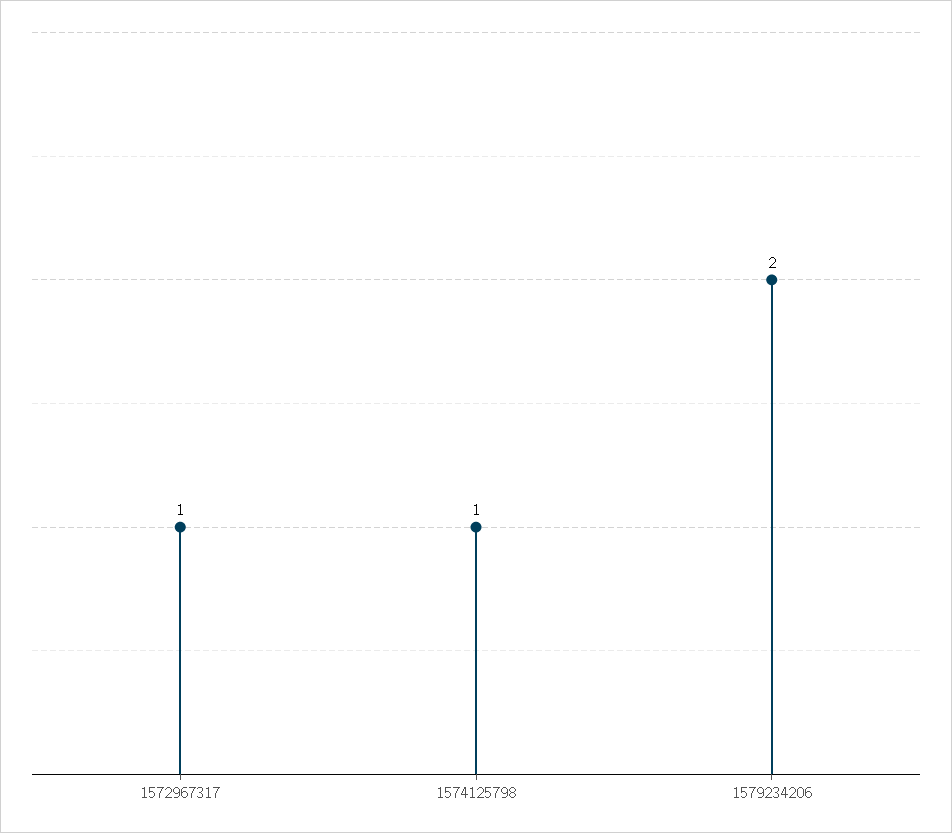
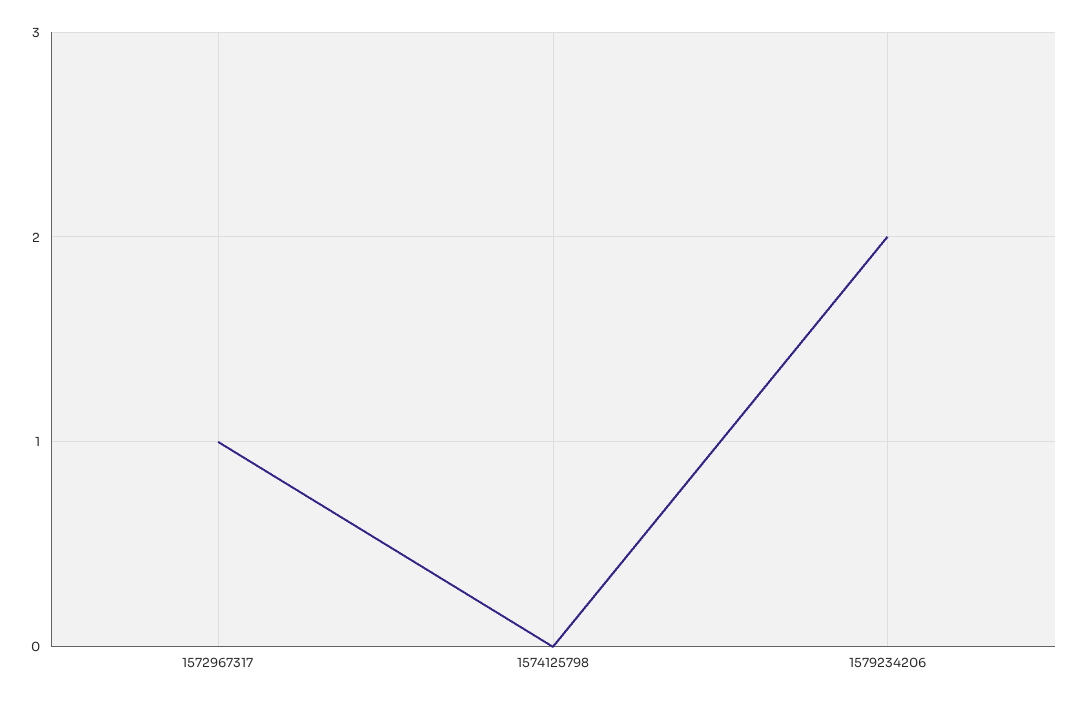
  {
    "1572967317": 1,
-   "1574125798": 1,
+   "1574125798": 0,
    "1579234206": 2
  }

